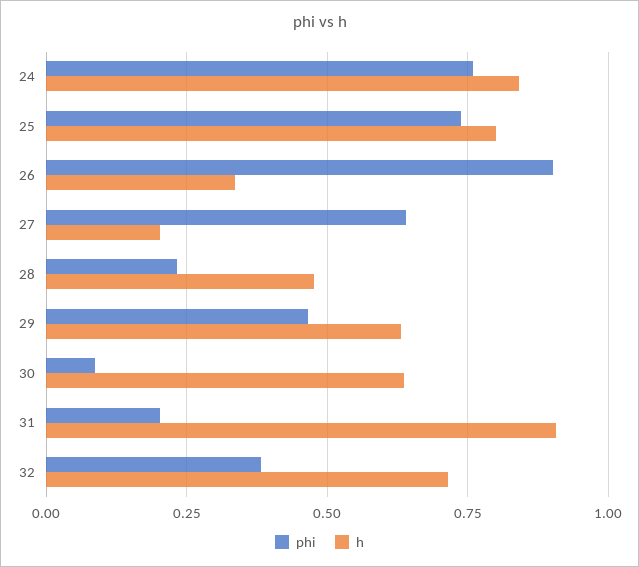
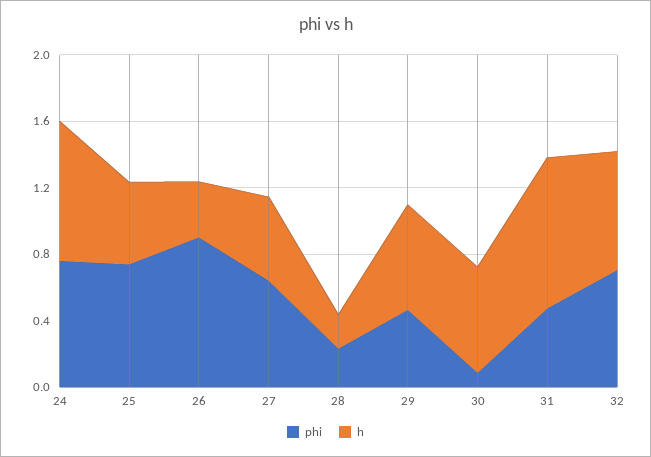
  {
    "phi": {
      "24": 0.75,
      "25": 0.75,
      "26": 0.9,
      "27": 0.65,
      "28": 0.225,
      "29": 0.475,
      "30": 0.075,
-     "31": 0.2,
+     "31": 0.5,
-     "32": 0.375
+     "32": 0.7
    },
    "h": {
      "24": 0.85,
-     "25": 0.8,
+     "25": 0.5,
      "26": 0.325,
-     "27": 0.2,
+     "27": 0.5,
-     "28": 0.475,
+     "28": 0.2,
      "29": 0.625,
      "30": 0.625,
      "31": 0.9,
      "32": 0.725
    }
  }

